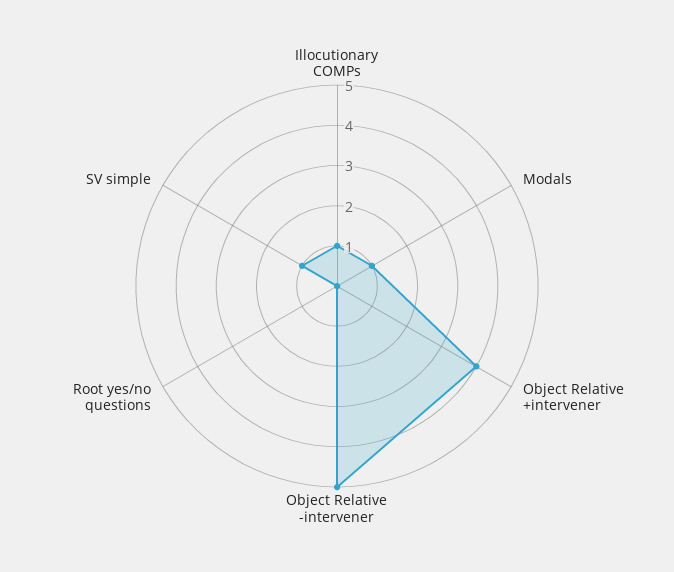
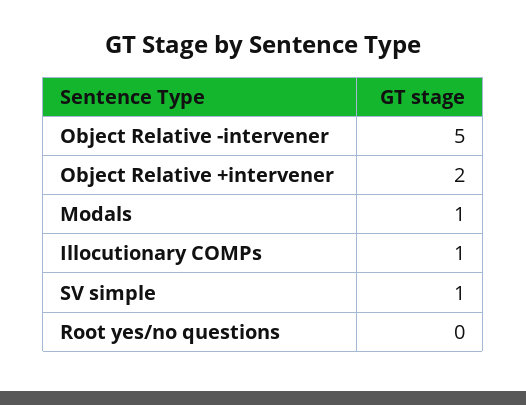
  {
    "Illocutionary COMPs": 1,
    "Modals": 1,
-   "Object Relative +intervener": 4,
+   "Object Relative +intervener": 2,
    "Object Relative -intervener": 5,
    "Root yes/no questions": 0,
    "SV simple": 1
  }

